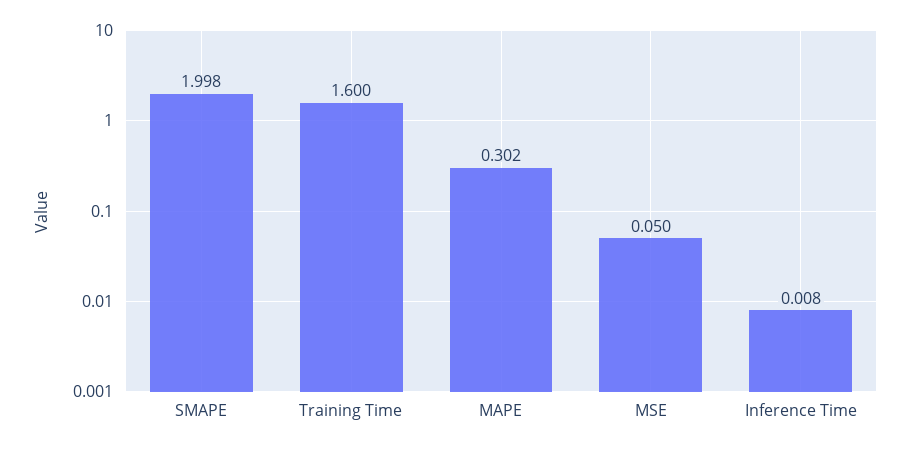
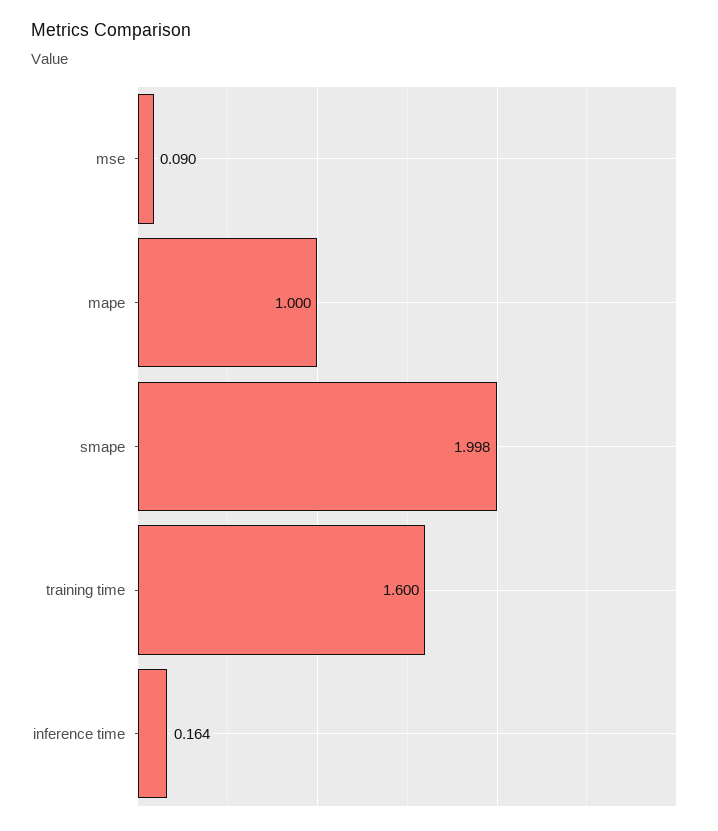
  {
    "SMAPE": 1.998,
    "Training Time": 1.6,
-   "MAPE": 0.302,
+   "MAPE": 1,
-   "MSE": 0.05,
+   "MSE": 0.09,
-   "Inference Time": 0.008
+   "Inference Time": 0.164
  }

